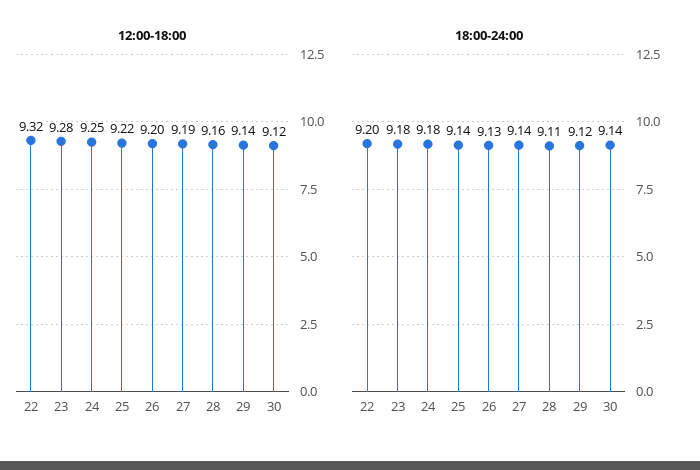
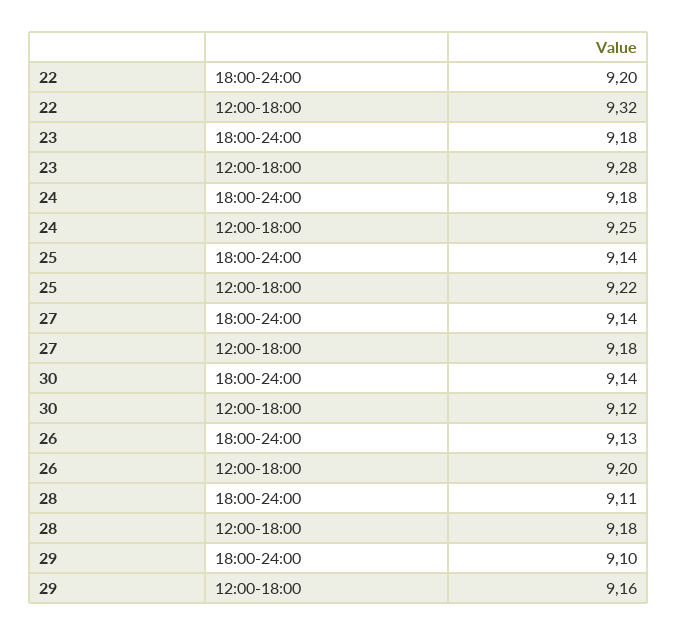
  {
    "12:00-18:00": {
      "22": 9.32,
      "23": 9.28,
      "24": 9.25,
      "25": 9.22,
      "26": 9.2,
-     "27": 9.19,
+     "27": 9.18,
-     "28": 9.16,
+     "28": 9.18,
-     "29": 9.14,
+     "29": 9.16,
      "30": 9.12
    },
    "18:00-24:00": {
      "22": 9.2,
      "23": 9.18,
      "24": 9.18,
      "25": 9.14,
      "26": 9.13,
      "27": 9.14,
      "28": 9.11,
-     "29": 9.12,
+     "29": 9.1,
      "30": 9.14
    }
  }

